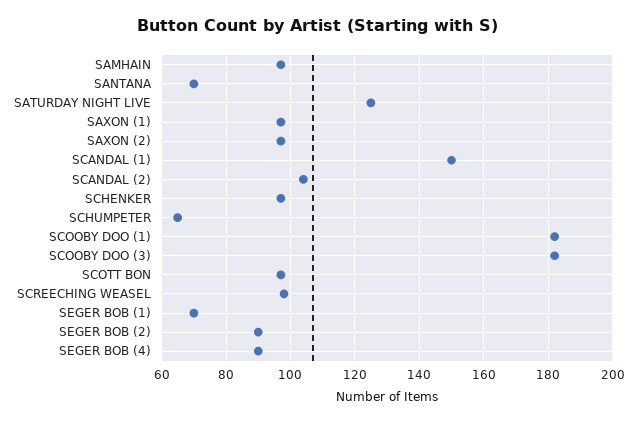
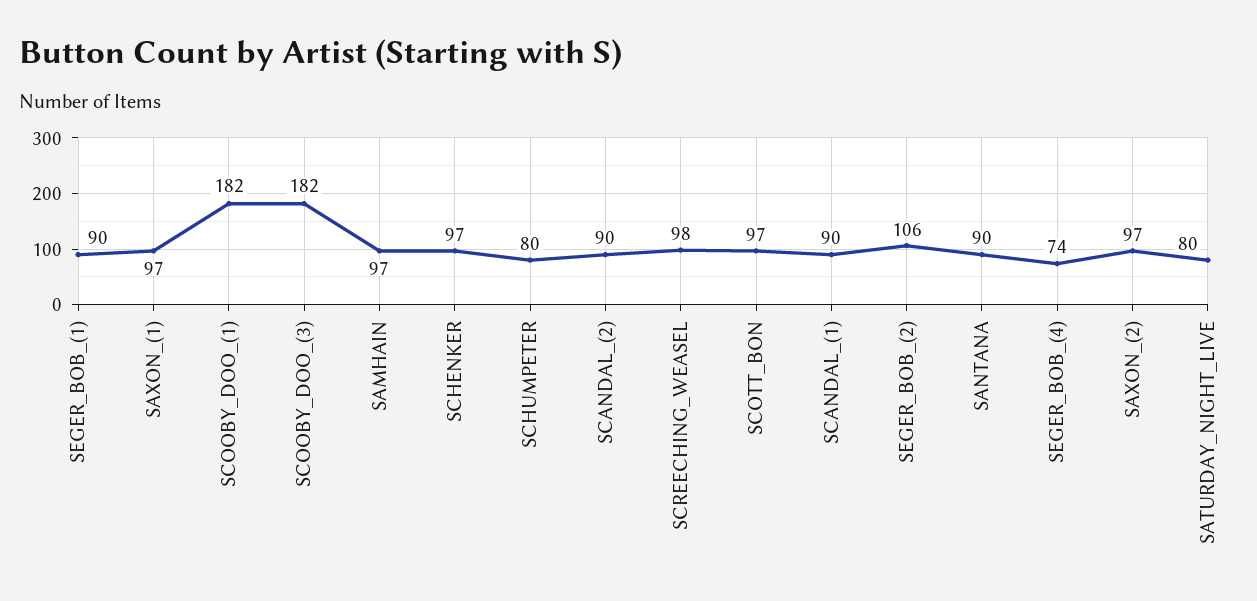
  {
    "SAMHAIN": 97,
-   "SANTANA": 70,
+   "SANTANA": 90,
-   "SATURDAY NIGHT LIVE": 125,
+   "SATURDAY NIGHT LIVE": 80,
    "SAXON (1)": 97,
    "SAXON (2)": 97,
-   "SCANDAL (1)": 150,
+   "SCANDAL (1)": 90,
-   "SCANDAL (2)": 105,
+   "SCANDAL (2)": 90,
    "SCHENKER": 97,
-   "SCHUMPETER": 65,
+   "SCHUMPETER": 80,
    "SCOOBY DOO (1)": 182,
    "SCOOBY DOO (3)": 182,
    "SCOTT BON": 97,
    "SCREECHING WEASEL": 98,
-   "SEGER BOB (1)": 70,
+   "SEGER BOB (1)": 90,
-   "SEGER BOB (2)": 90,
+   "SEGER BOB (2)": 106,
-   "SEGER BOB (4)": 90
+   "SEGER BOB (4)": 74
  }

